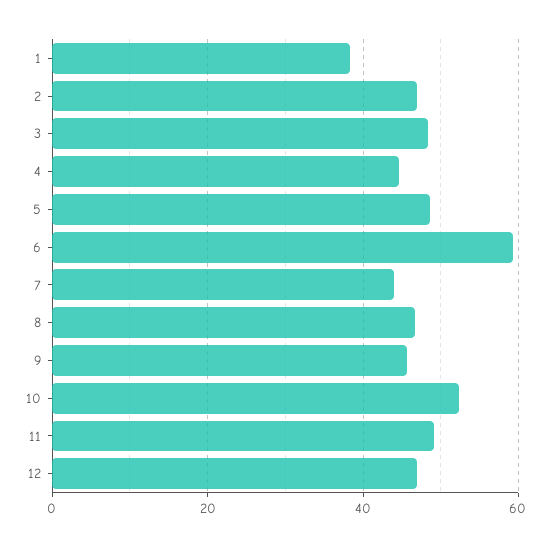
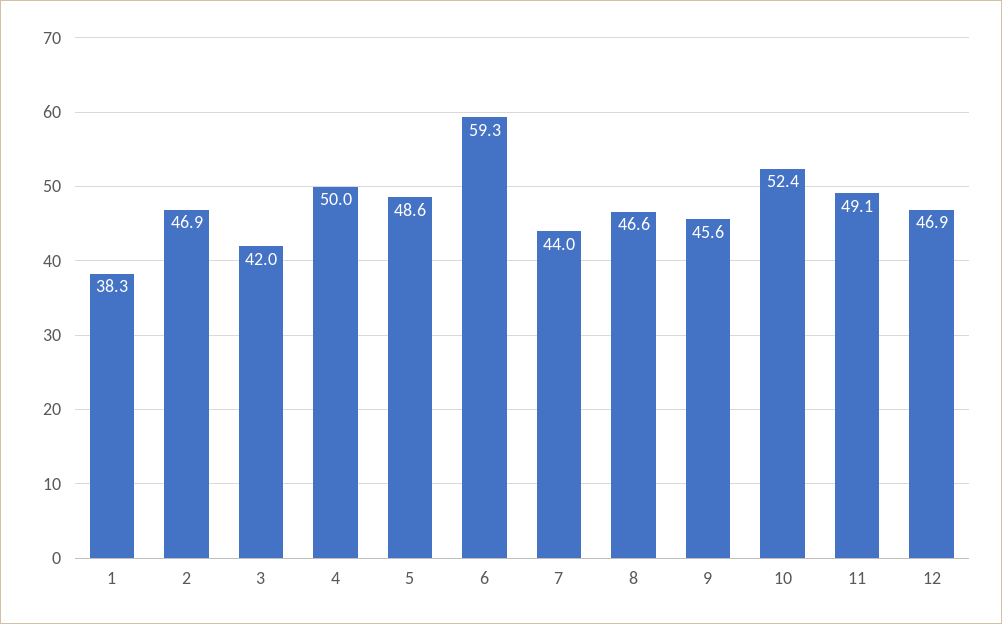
  {
    "1": 38.3,
    "2": 46.9,
-   "3": 48,
+   "3": 42,
-   "4": 44,
+   "4": 50,
    "5": 48.6,
    "6": 59.3,
    "7": 44,
    "8": 46.6,
    "9": 45.6,
    "10": 52.4,
    "11": 49.1,
    "12": 46.9
  }

